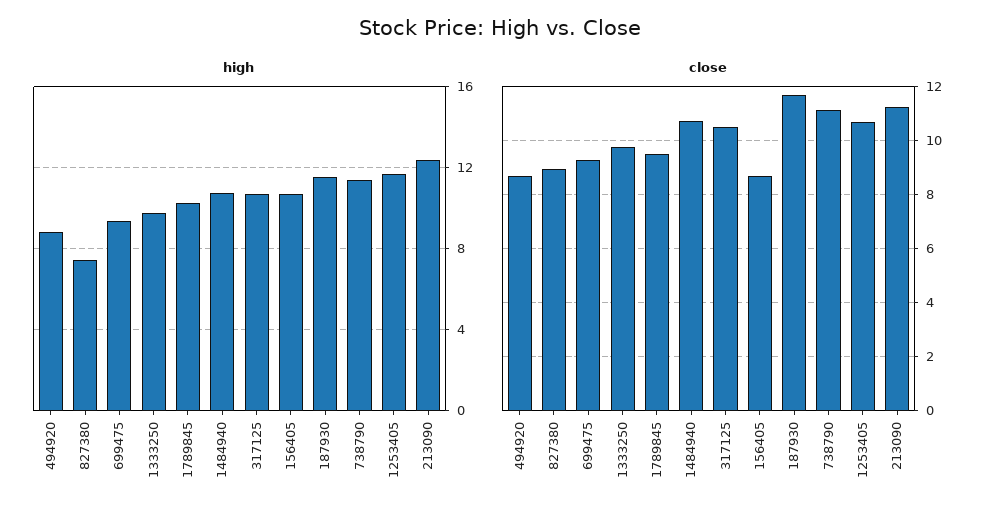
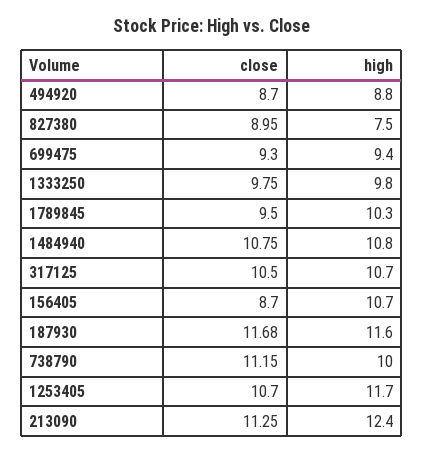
  {
    "high": {
      "494920": 8.8,
      "827380": 7.5,
      "699475": 9.4,
      "1333250": 9.8,
      "1789845": 10.3,
      "1484940": 10.8,
      "317125": 10.7,
      "156405": 10.7,
      "187930": 11.6,
-     "738790": 11.5,
+     "738790": 10,
      "1253405": 11.7,
      "213090": 12.4
    },
    "close": {
      "494920": 8.7,
      "827380": 8.95,
      "699475": 9.3,
      "1333250": 9.75,
      "1789845": 9.5,
      "1484940": 10.75,
      "317125": 10.5,
      "156405": 8.7,
      "187930": 11.68,
      "738790": 11.15,
      "1253405": 10.7,
      "213090": 11.25
    }
  }

